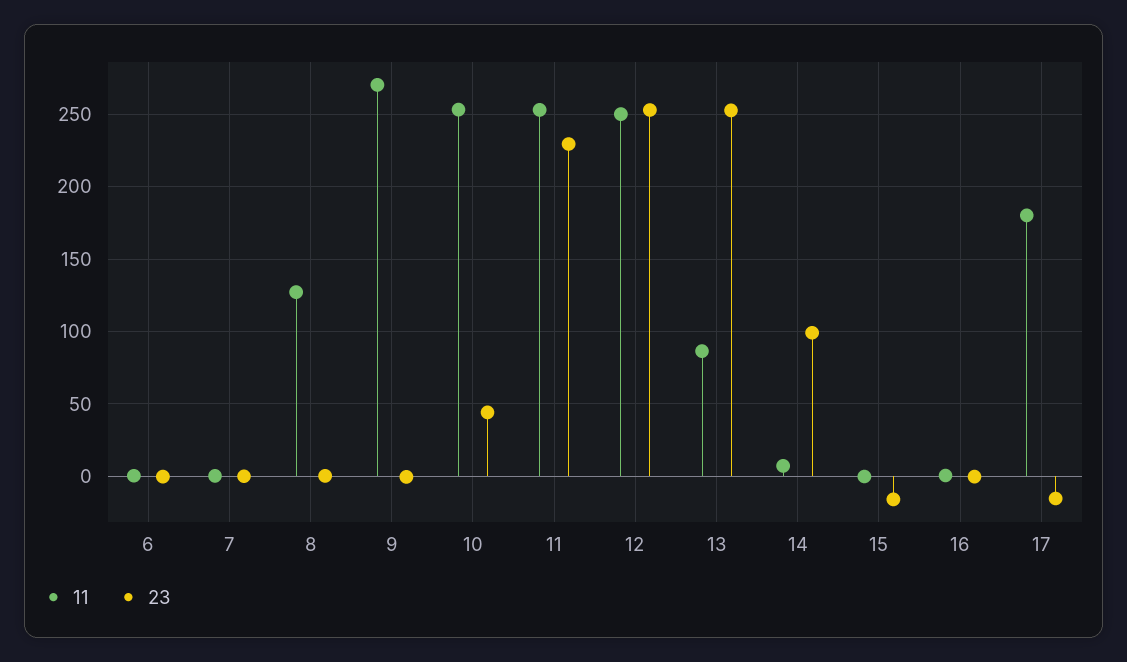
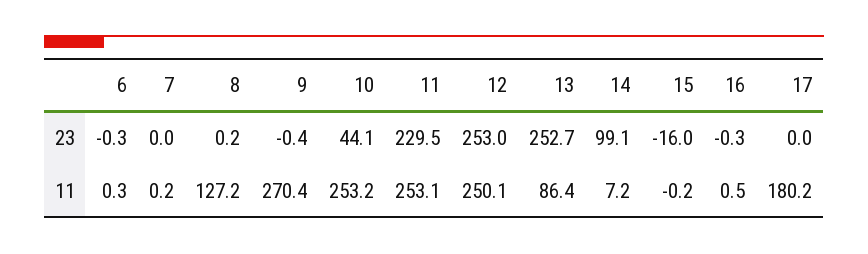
  {
    "11": {
      "6": 0.3,
      "7": 0.2,
      "8": 127.2,
      "9": 270.4,
      "10": 253.2,
      "11": 253.1,
      "12": 250.1,
      "13": 86.4,
      "14": 7.2,
      "15": -0.2,
      "16": 0.5,
      "17": 180.2
    },
    "23": {
      "6": -0.3,
      "7": 0,
      "8": 0.2,
      "9": -0.4,
      "10": 44.1,
      "11": 229.5,
      "12": 253,
      "13": 252.7,
      "14": 99.1,
      "15": -16,
      "16": -0.3,
-     "17": -15
+     "17": 0
    }
  }

